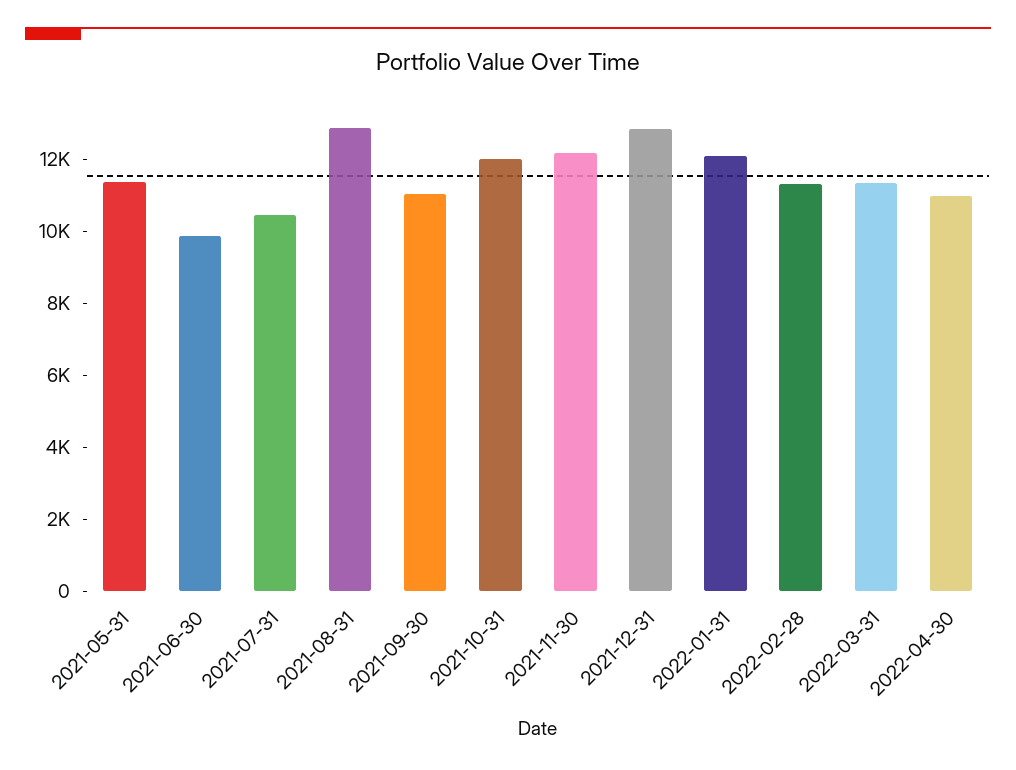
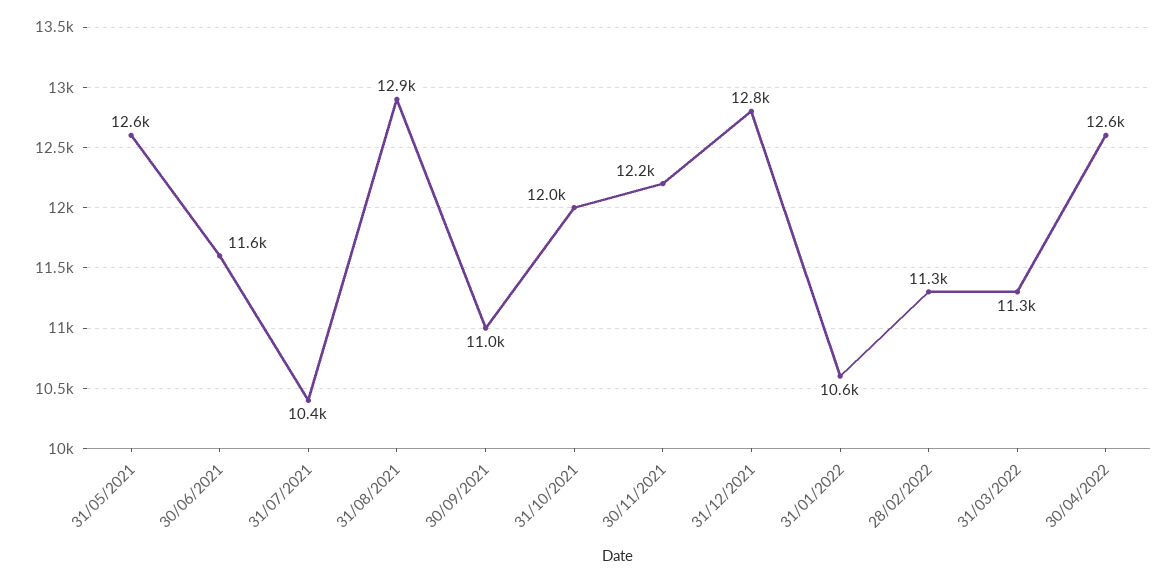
  {
-   "2021-05-31": 11500,
+   "2021-05-31": 12600,
-   "2021-06-30": 10000,
+   "2021-06-30": 11600,
    "2021-07-31": 10400,
    "2021-08-31": 12900,
    "2021-09-30": 11000,
    "2021-10-31": 12000,
    "2021-11-30": 12200,
    "2021-12-31": 12800,
-   "2022-01-31": 12000,
+   "2022-01-31": 10600,
    "2022-02-28": 11300,
    "2022-03-31": 11300,
-   "2022-04-30": 11000
+   "2022-04-30": 12600
  }

